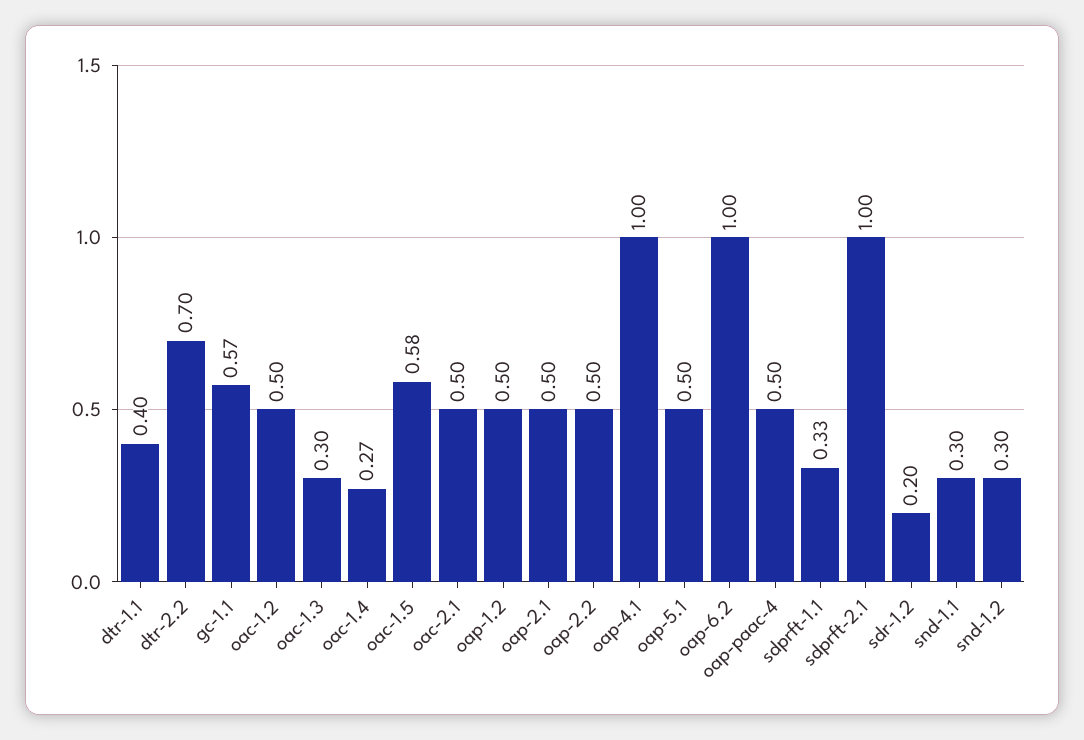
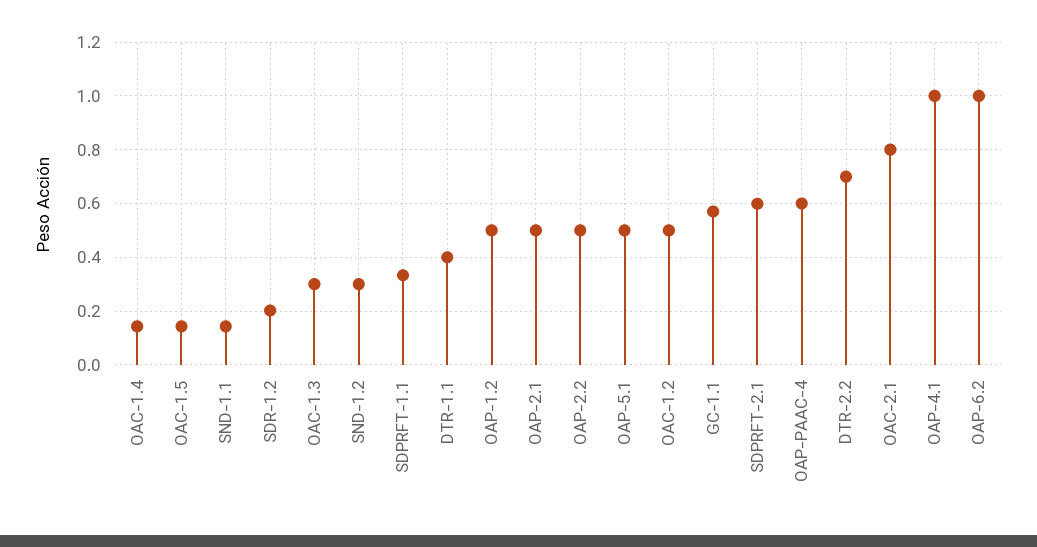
  {
    "dtr-1.1": 0.4,
    "dtr-2.2": 0.7,
    "gc-1.1": 0.57,
    "oac-1.2": 0.5,
    "oac-1.3": 0.3,
-   "oac-1.4": 0.27,
+   "oac-1.4": 0.15,
-   "oac-1.5": 0.58,
+   "oac-1.5": 0.15,
-   "oac-2.1": 0.5,
+   "oac-2.1": 0.8,
    "oap-1.2": 0.5,
    "oap-2.1": 0.5,
    "oap-2.2": 0.5,
    "oap-4.1": 1,
    "oap-5.1": 0.5,
    "oap-6.2": 1,
-   "oap-paac-4": 0.5,
+   "oap-paac-4": 0.6,
    "sdprft-1.1": 0.33,
-   "sdprft-2.1": 1,
+   "sdprft-2.1": 0.6,
    "sdr-1.2": 0.2,
-   "snd-1.1": 0.3,
+   "snd-1.1": 0.15,
    "snd-1.2": 0.3
  }

